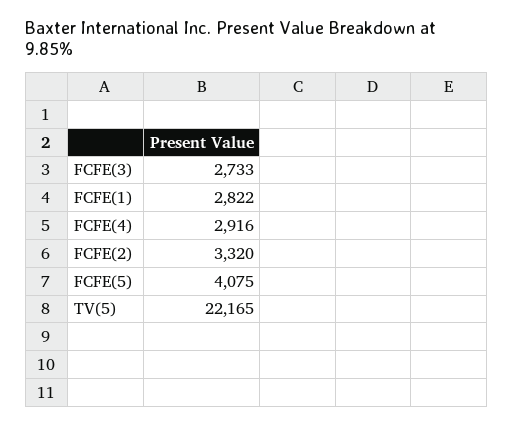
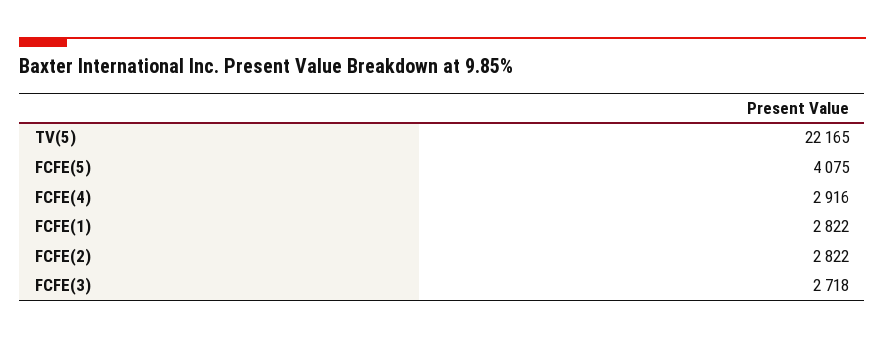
  {
-   "FCFE(3)": 2733,
+   "FCFE(3)": 2718,
    "FCFE(1)": 2822,
    "FCFE(4)": 2916,
-   "FCFE(2)": 3320,
+   "FCFE(2)": 2822,
    "FCFE(5)": 4075,
    "TV(5)": 22165
  }

